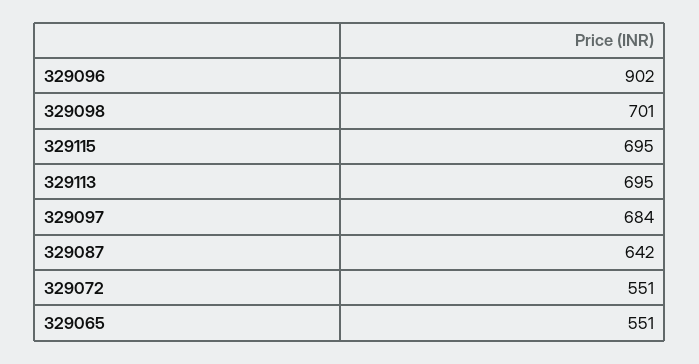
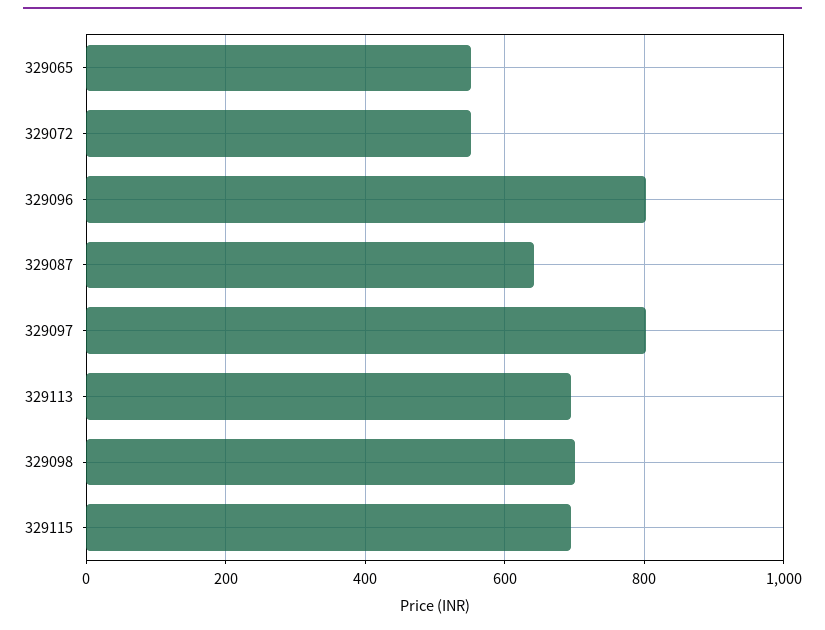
  {
-   "329096": 902,
+   "329096": 800,
    "329098": 701,
    "329115": 695,
    "329113": 695,
-   "329097": 684,
+   "329097": 800,
    "329087": 642,
    "329072": 551,
    "329065": 551
  }

